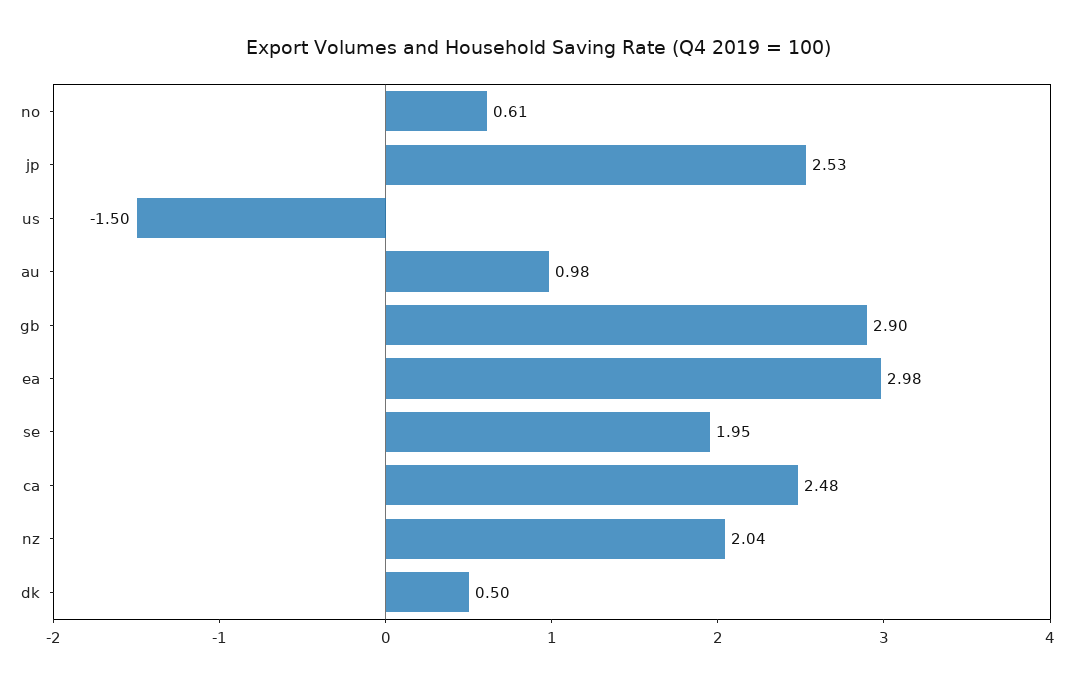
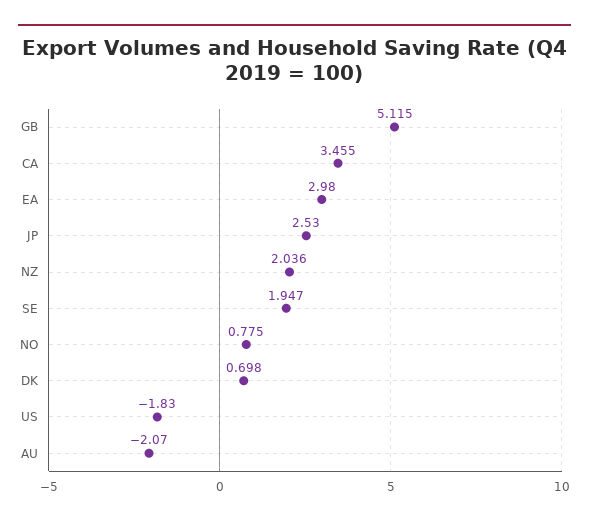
  {
-   "no": 0.61,
+   "no": 0.775,
    "jp": 2.53,
-   "us": -1.5,
+   "us": -1.83,
-   "au": 0.98,
+   "au": -2.07,
-   "gb": 2.9,
+   "gb": 5.115,
    "ea": 2.98,
    "se": 1.947,
-   "ca": 2.48,
+   "ca": 3.455,
    "nz": 2.036,
-   "dk": 0.5
+   "dk": 0.698
  }

